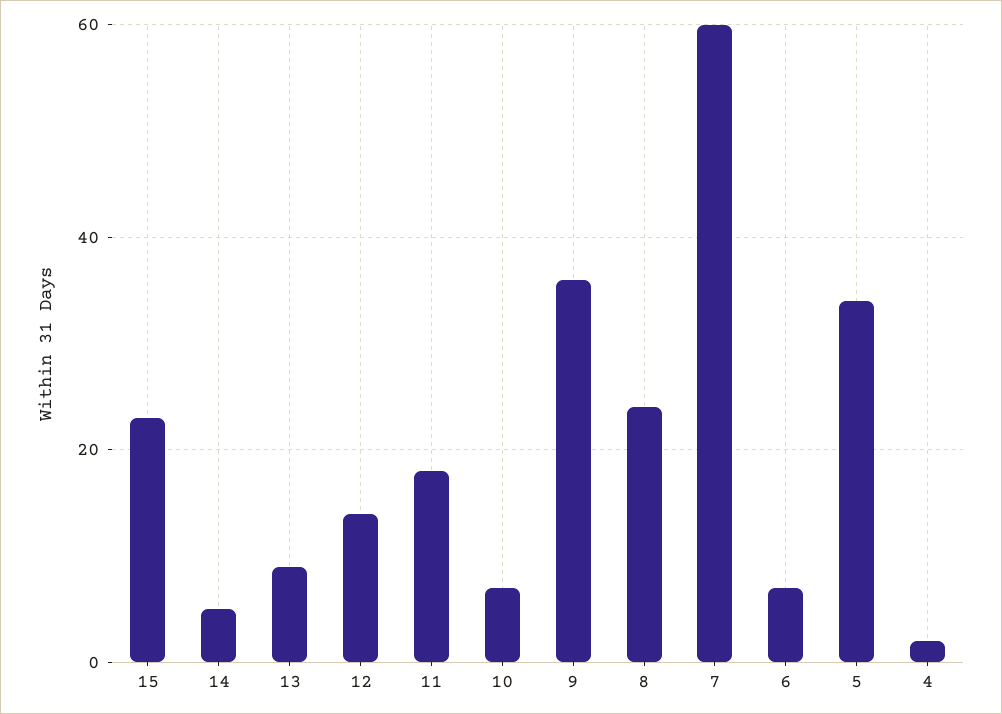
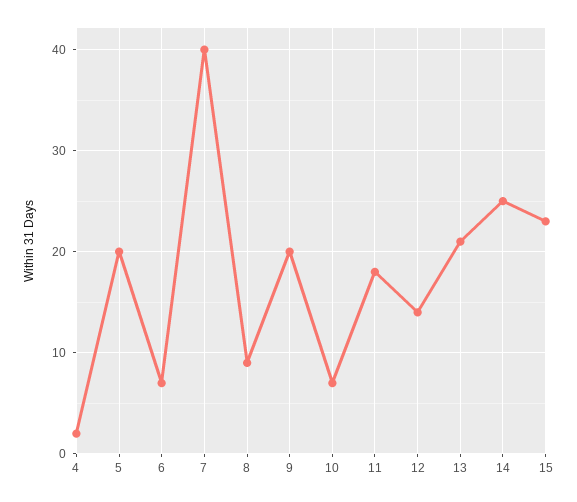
  {
    "15": 23,
-   "14": 5,
+   "14": 25,
-   "13": 10,
+   "13": 21,
    "12": 14,
    "11": 18,
    "10": 7,
-   "9": 35,
+   "9": 20,
-   "8": 25,
+   "8": 9,
-   "7": 60,
+   "7": 40,
    "6": 7,
-   "5": 35,
+   "5": 20,
    "4": 2
  }

